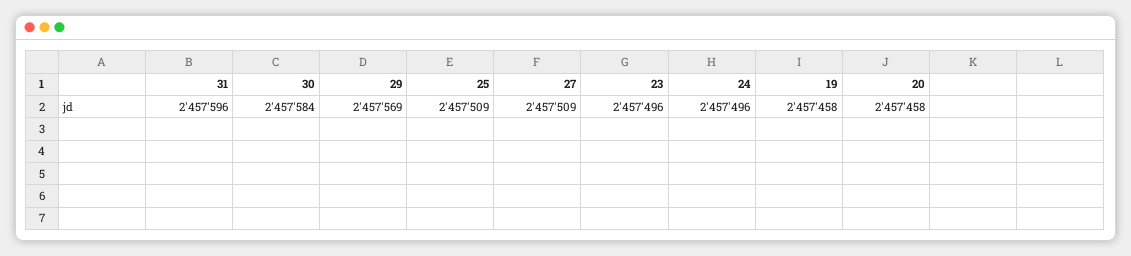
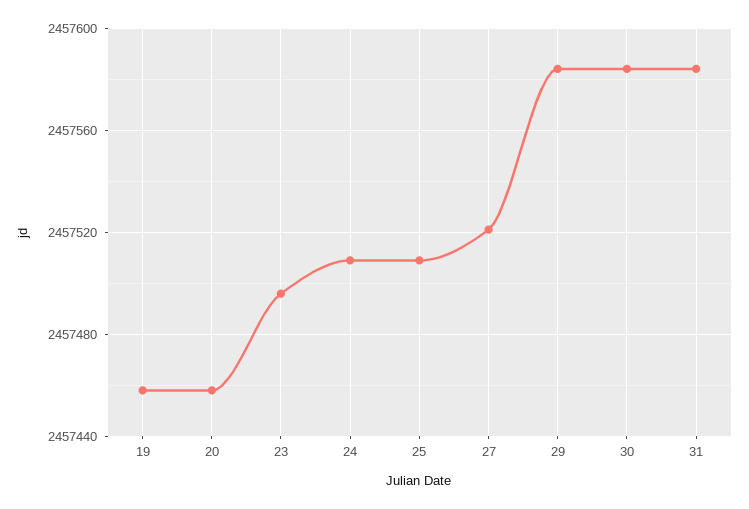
  {
-   "31": 2457596,
+   "31": 2457585,
    "30": 2457584,
-   "29": 2457569,
+   "29": 2457585,
    "25": 2457509,
-   "27": 2457509,
+   "27": 2457520,
    "23": 2457496,
-   "24": 2457496,
+   "24": 2457510,
    "19": 2457458,
    "20": 2457458
  }

